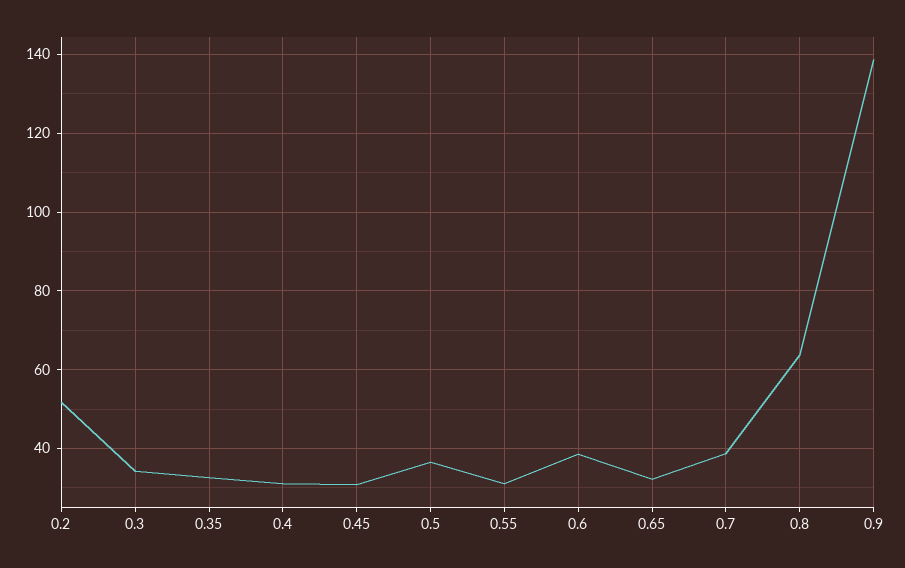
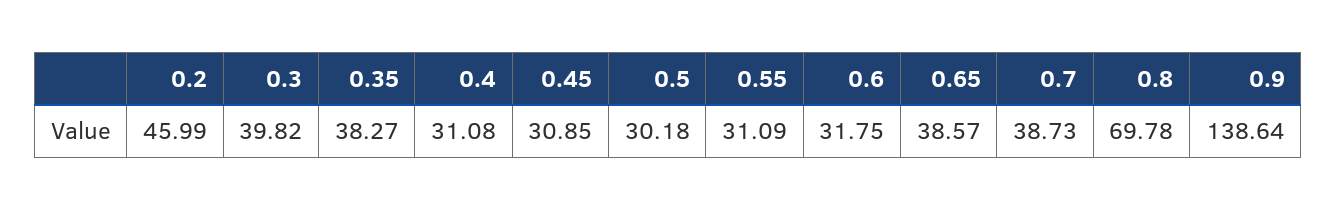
  {
-   "0.2": 52,
+   "0.2": 45.99,
-   "0.3": 34,
+   "0.3": 39.82,
-   "0.35": 32,
+   "0.35": 38.27,
    "0.4": 31.08,
    "0.45": 30.85,
-   "0.5": 36,
+   "0.5": 30.18,
    "0.55": 31.09,
-   "0.6": 38,
+   "0.6": 31.75,
-   "0.65": 32,
+   "0.65": 38.57,
    "0.7": 38.73,
-   "0.8": 64,
+   "0.8": 69.78,
    "0.9": 138.64
  }

